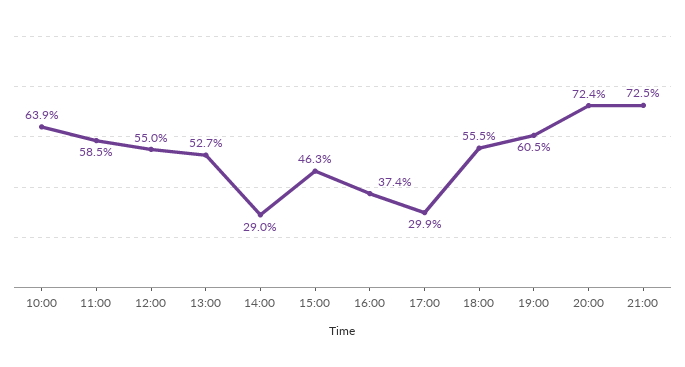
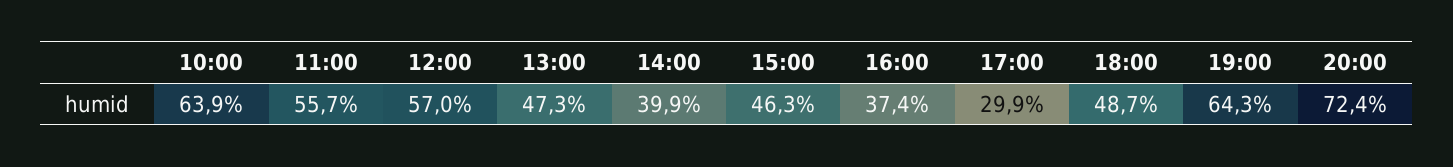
  {
    "10:00": 63.9,
-   "11:00": 58.5,
+   "11:00": 55.7,
-   "12:00": 55,
+   "12:00": 57,
-   "13:00": 52.7,
+   "13:00": 47.3,
-   "14:00": 29,
+   "14:00": 39.9,
    "15:00": 46.3,
    "16:00": 37.4,
    "17:00": 29.9,
-   "18:00": 55.5,
+   "18:00": 48.7,
-   "19:00": 60.5,
+   "19:00": 64.3,
-   "20:00": 72.4,
+   "20:00": 72.4
-   "21:00": 72.5
  }

